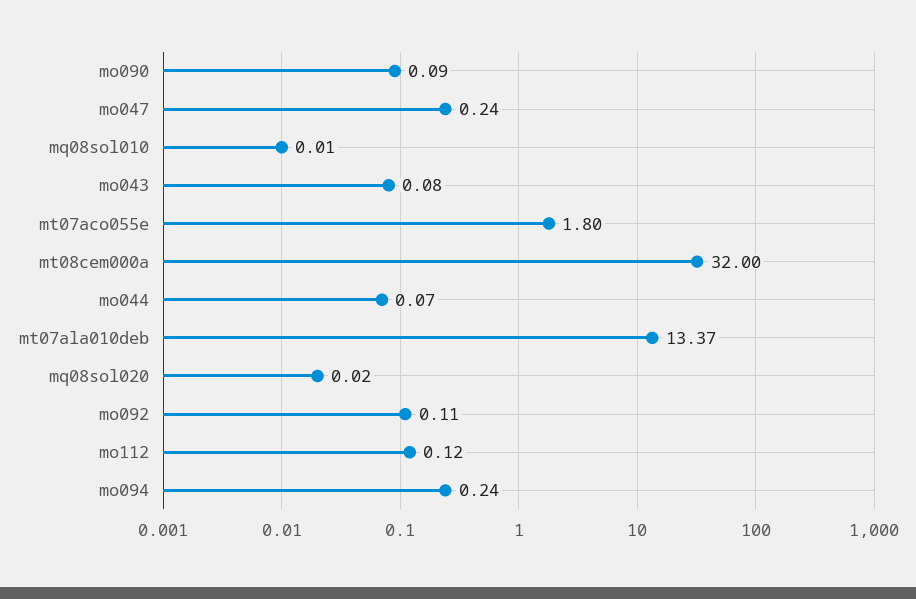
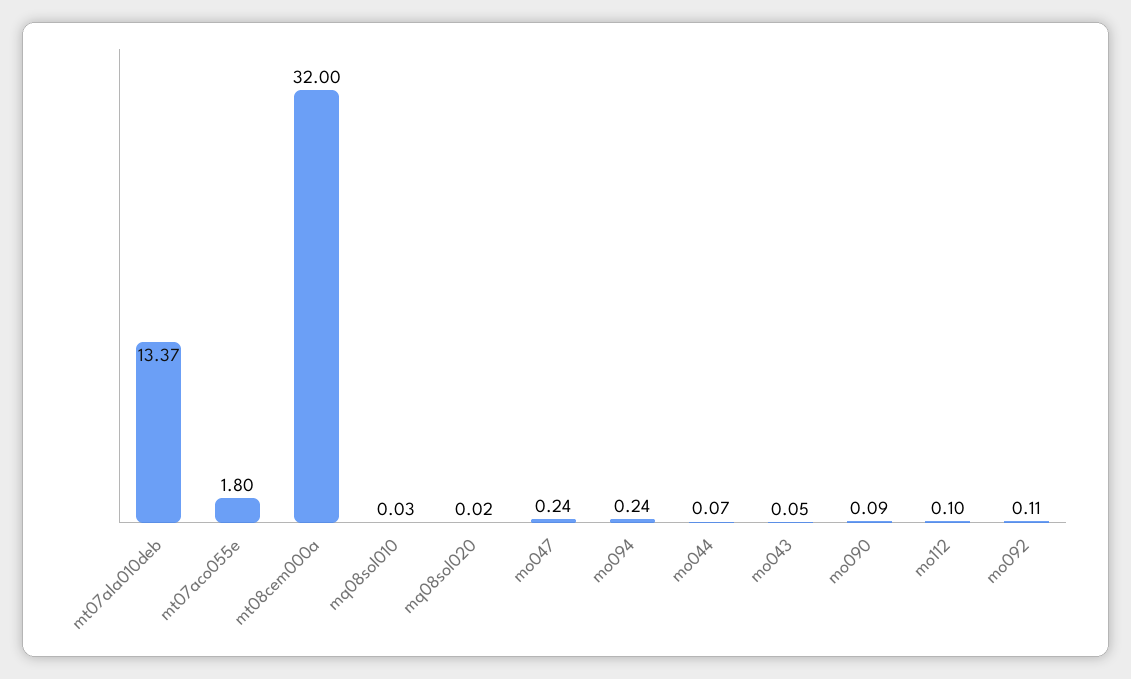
  {
    "mo090": 0.09,
    "mo047": 0.24,
-   "mq08sol010": 0.01,
+   "mq08sol010": 0.03,
-   "mo043": 0.08,
+   "mo043": 0.05,
    "mt07aco055e": 1.8,
    "mt08cem000a": 32,
    "mo044": 0.07,
    "mt07ala010deb": 13.37,
    "mq08sol020": 0.02,
    "mo092": 0.11,
-   "mo112": 0.12,
+   "mo112": 0.1,
    "mo094": 0.24
  }

